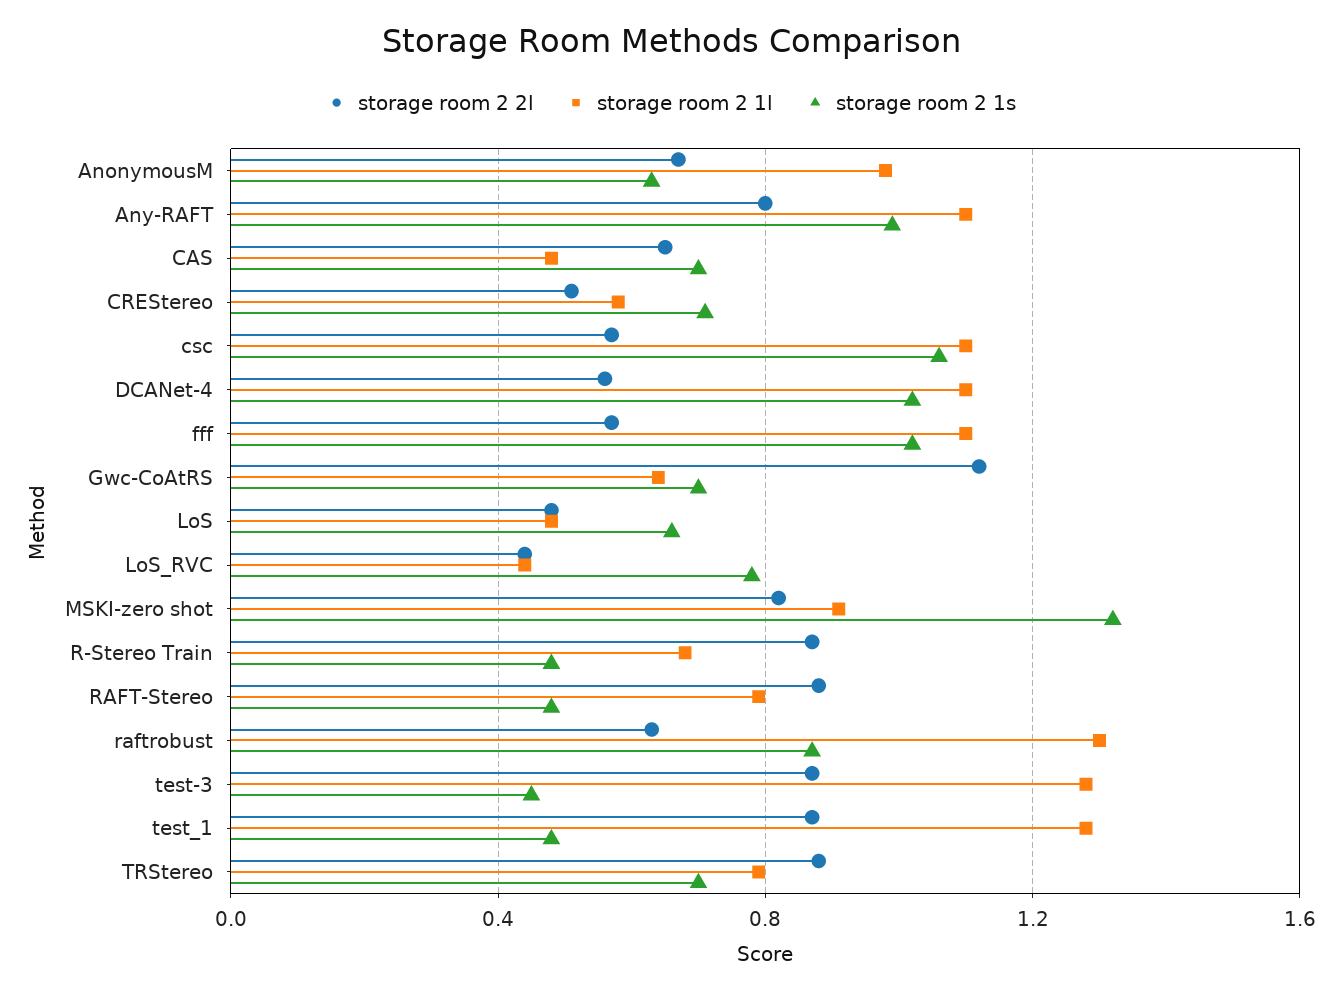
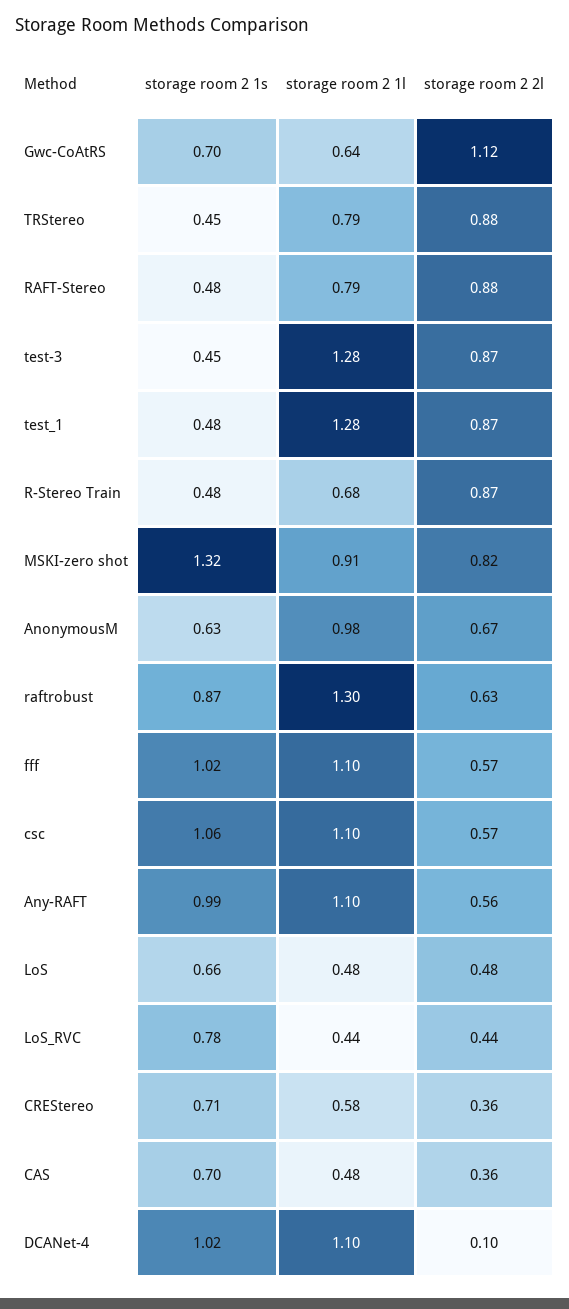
  {
    "storage room 2 2l": {
      "AnonymousM": 0.67,
-     "Any-RAFT": 0.8,
+     "Any-RAFT": 0.56,
-     "CAS": 0.65,
+     "CAS": 0.36,
-     "CREStereo": 0.5,
+     "CREStereo": 0.36,
      "csc": 0.57,
-     "DCANet-4": 0.55,
+     "DCANet-4": 0.1,
      "fff": 0.57,
      "Gwc-CoAtRS": 1.12,
      "LoS": 0.48,
      "LoS_RVC": 0.44,
      "MSKI-zero shot": 0.82,
      "R-Stereo Train": 0.87,
      "RAFT-Stereo": 0.88,
      "raftrobust": 0.63,
      "test-3": 0.87,
      "test_1": 0.87,
      "TRStereo": 0.88
    },
    "storage room 2 1l": {
      "AnonymousM": 0.98,
      "Any-RAFT": 1.1,
      "CAS": 0.48,
      "CREStereo": 0.58,
      "csc": 1.1,
      "DCANet-4": 1.1,
      "fff": 1.1,
      "Gwc-CoAtRS": 0.64,
      "LoS": 0.48,
      "LoS_RVC": 0.44,
      "MSKI-zero shot": 0.91,
      "R-Stereo Train": 0.68,
      "RAFT-Stereo": 0.79,
      "raftrobust": 1.3,
      "test-3": 1.28,
      "test_1": 1.28,
      "TRStereo": 0.79
    },
    "storage room 2 1s": {
      "AnonymousM": 0.63,
      "Any-RAFT": 0.99,
      "CAS": 0.7,
      "CREStereo": 0.71,
      "csc": 1.06,
      "DCANet-4": 1.02,
      "fff": 1.02,
      "Gwc-CoAtRS": 0.7,
      "LoS": 0.66,
      "LoS_RVC": 0.78,
      "MSKI-zero shot": 1.32,
      "R-Stereo Train": 0.48,
      "RAFT-Stereo": 0.48,
      "raftrobust": 0.87,
      "test-3": 0.45,
      "test_1": 0.48,
-     "TRStereo": 0.7
+     "TRStereo": 0.45
    }
  }

